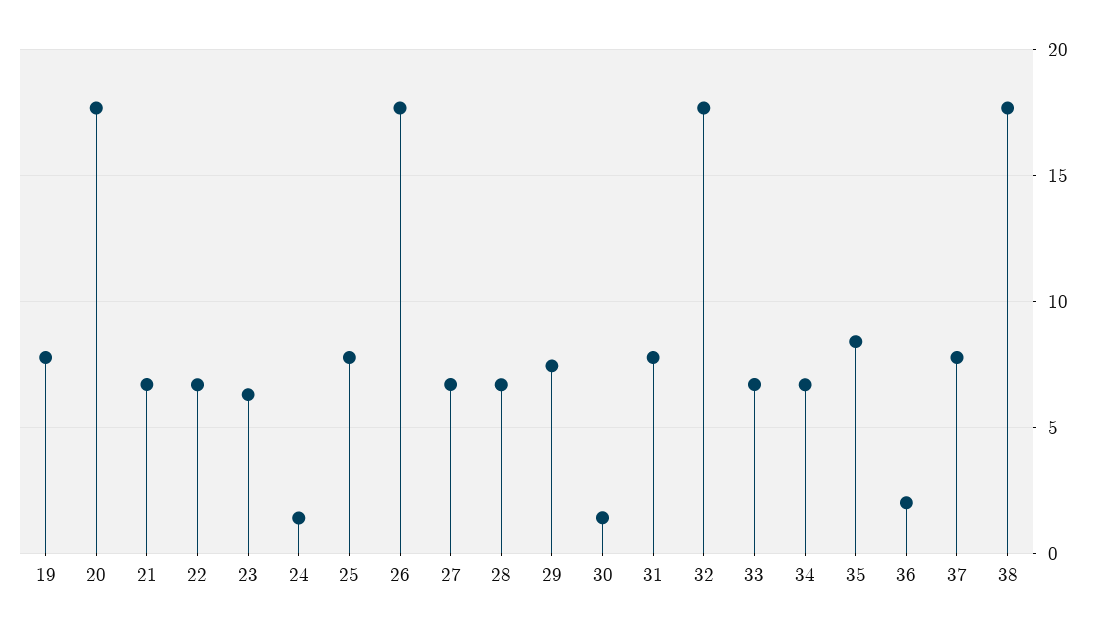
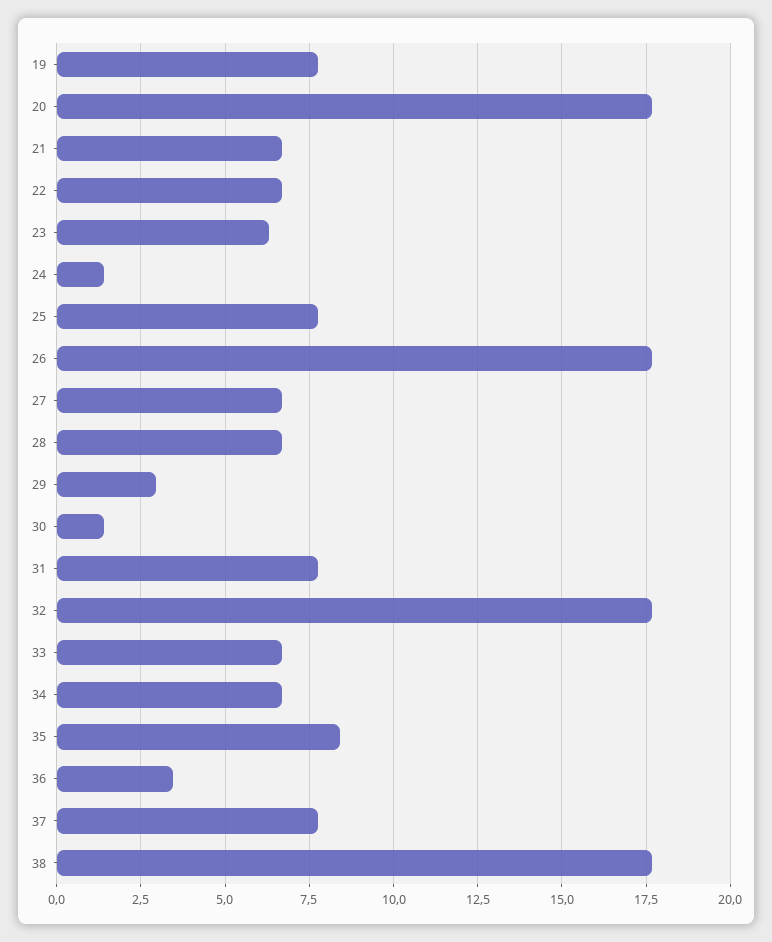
  {
    "19": 7.75,
    "20": 17.75,
    "21": 6.75,
    "22": 6.75,
    "23": 6.25,
    "24": 1.5,
    "25": 7.75,
    "26": 17.75,
    "27": 6.75,
    "28": 6.75,
-   "29": 7.5,
+   "29": 3,
    "30": 1.5,
    "31": 7.75,
    "32": 17.75,
    "33": 6.75,
    "34": 6.75,
    "35": 8.5,
-   "36": 2,
+   "36": 3.5,
    "37": 7.75,
    "38": 17.75
  }

